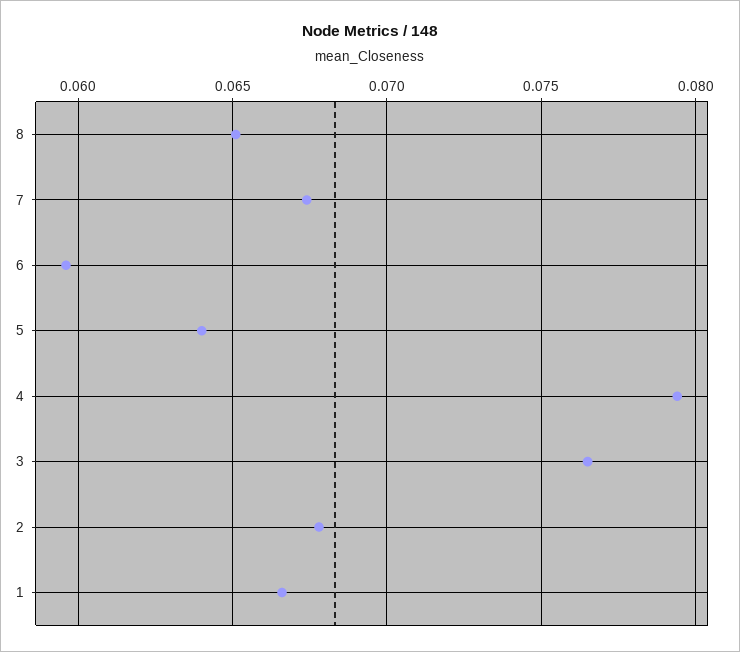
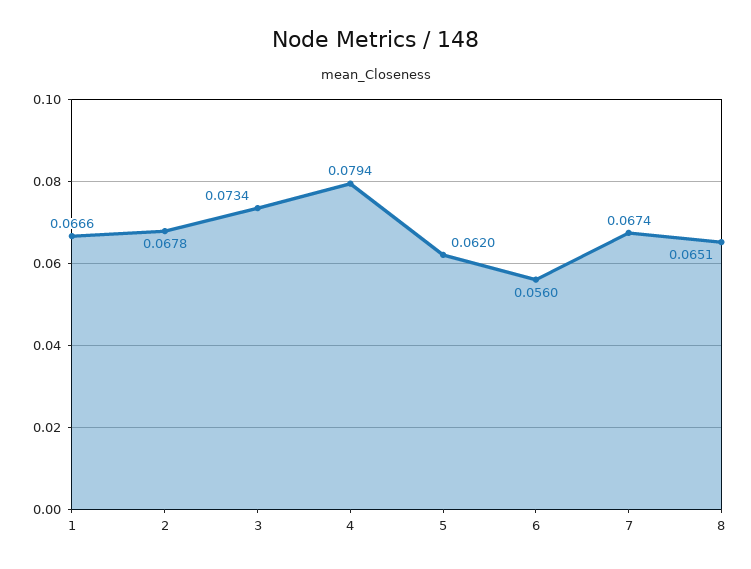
  {
    "8": 0.0651,
    "7": 0.0674,
-   "6": 0.0595,
+   "6": 0.056,
-   "5": 0.064,
+   "5": 0.062,
    "4": 0.0794,
-   "3": 0.0765,
+   "3": 0.0734,
    "2": 0.0678,
    "1": 0.0666
  }

